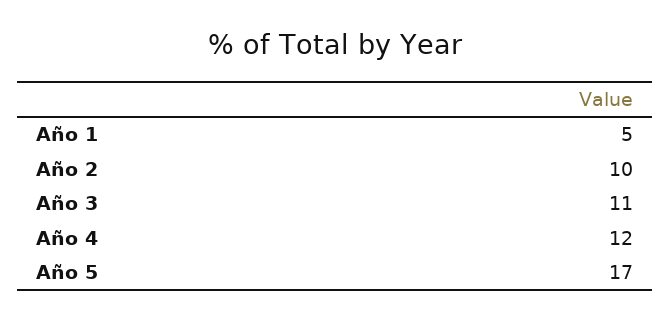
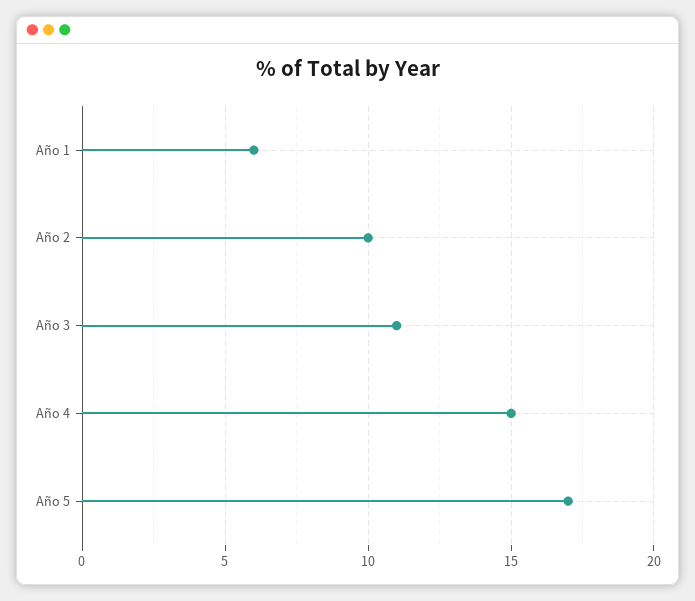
  {
-   "Año 1": 5,
+   "Año 1": 6,
    "Año 2": 10,
    "Año 3": 11,
-   "Año 4": 12,
+   "Año 4": 15,
    "Año 5": 17
  }

